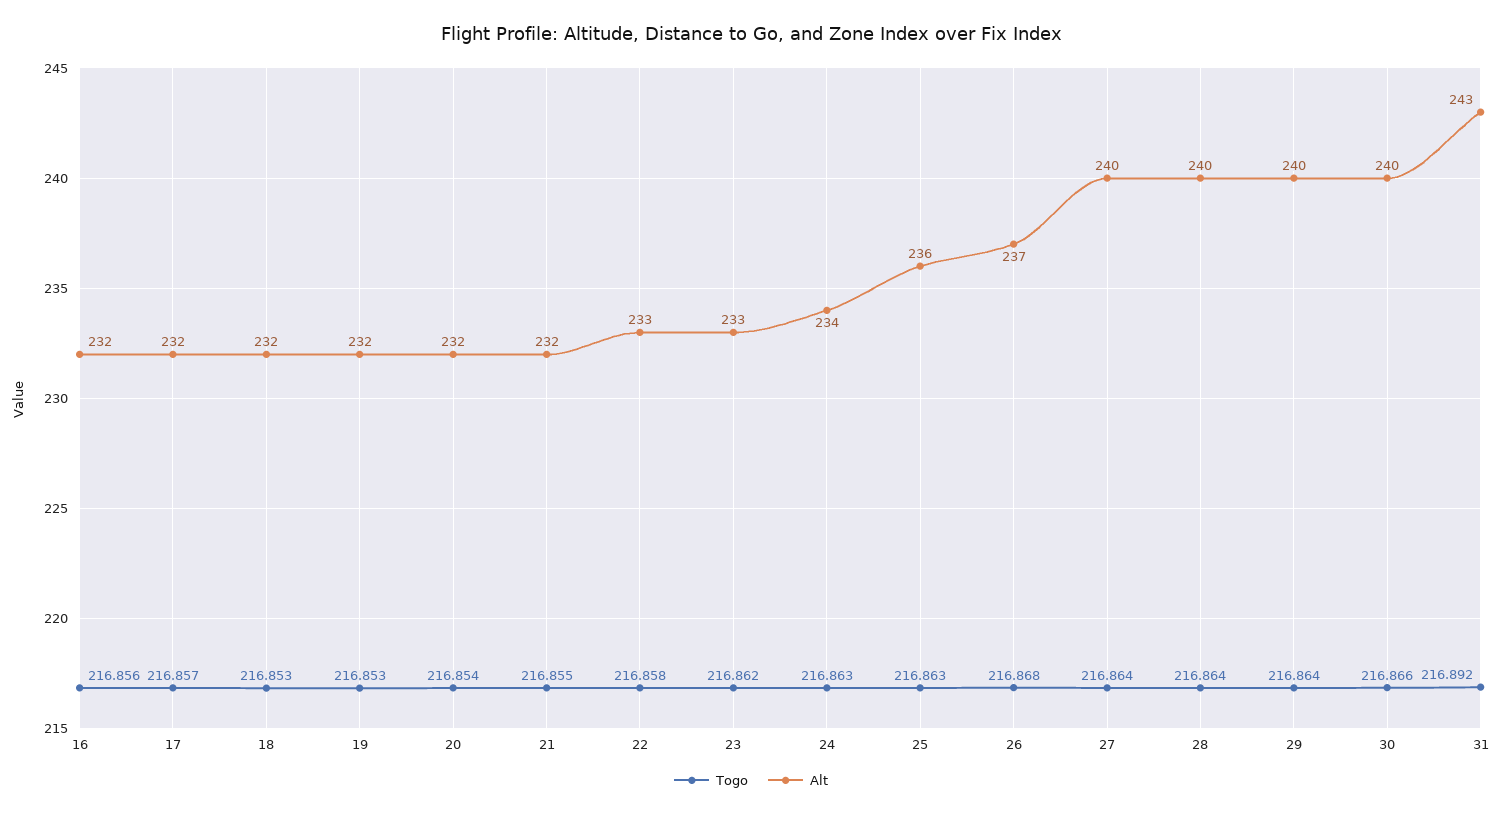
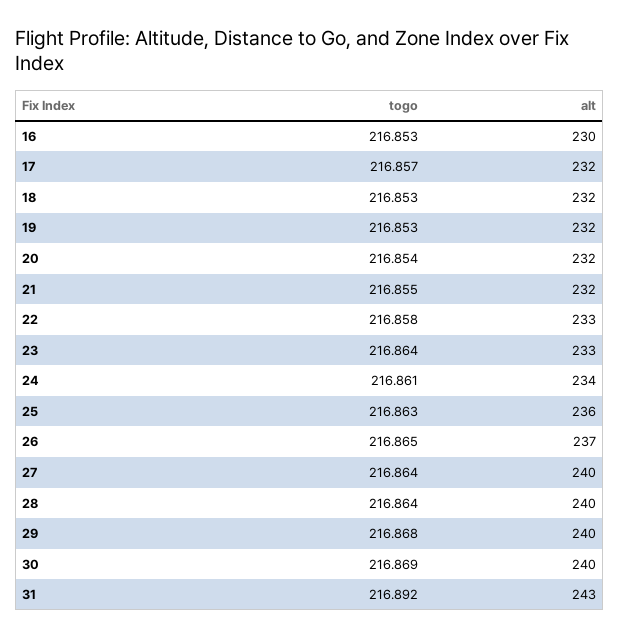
  {
    "Togo": {
-     "16": 216.856,
+     "16": 216.853,
      "17": 216.857,
      "18": 216.853,
      "19": 216.853,
      "20": 216.854,
      "21": 216.855,
      "22": 216.858,
-     "23": 216.862,
+     "23": 216.864,
-     "24": 216.863,
+     "24": 216.861,
      "25": 216.863,
-     "26": 216.868,
+     "26": 216.865,
      "27": 216.864,
      "28": 216.864,
-     "29": 216.864,
+     "29": 216.868,
-     "30": 216.866,
+     "30": 216.869,
      "31": 216.892
    },
    "Alt": {
-     "16": 232,
+     "16": 230,
      "17": 232,
      "18": 232,
      "19": 232,
      "20": 232,
      "21": 232,
      "22": 233,
      "23": 233,
      "24": 234,
      "25": 236,
      "26": 237,
      "27": 240,
      "28": 240,
      "29": 240,
      "30": 240,
      "31": 243
    }
  }

